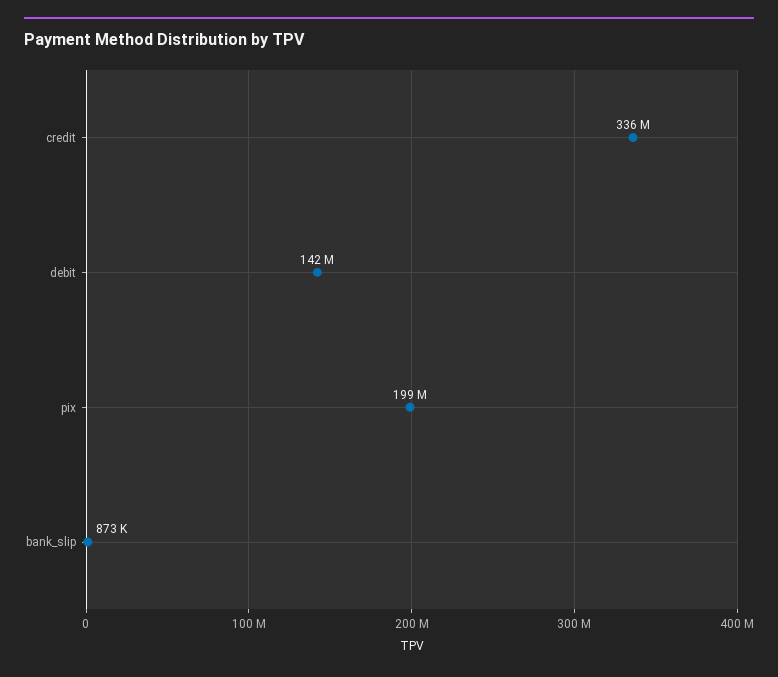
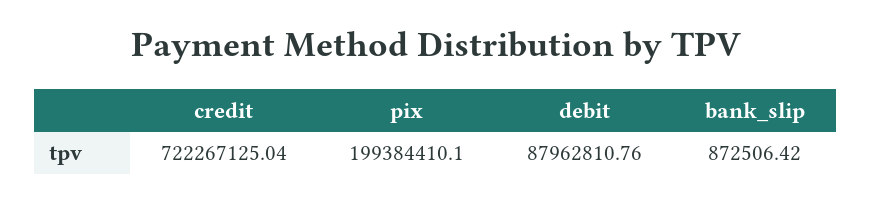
  {
-   "credit": 336000000,
+   "credit": 722267125.04,
-   "debit": 142000000,
+   "debit": 87962810.76,
    "pix": 199384410.1,
    "bank_slip": 872506.42
  }

